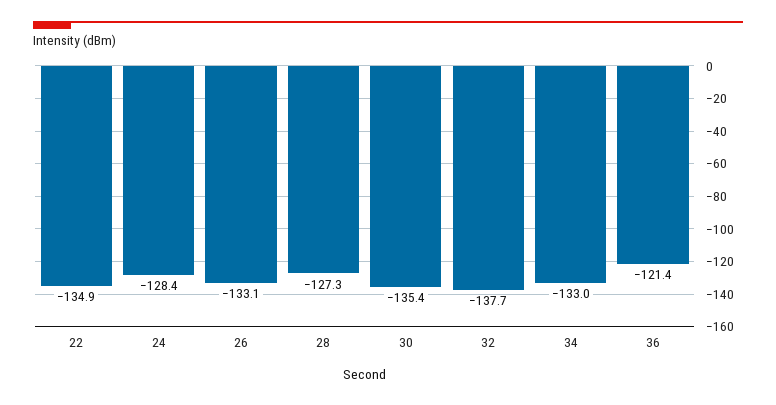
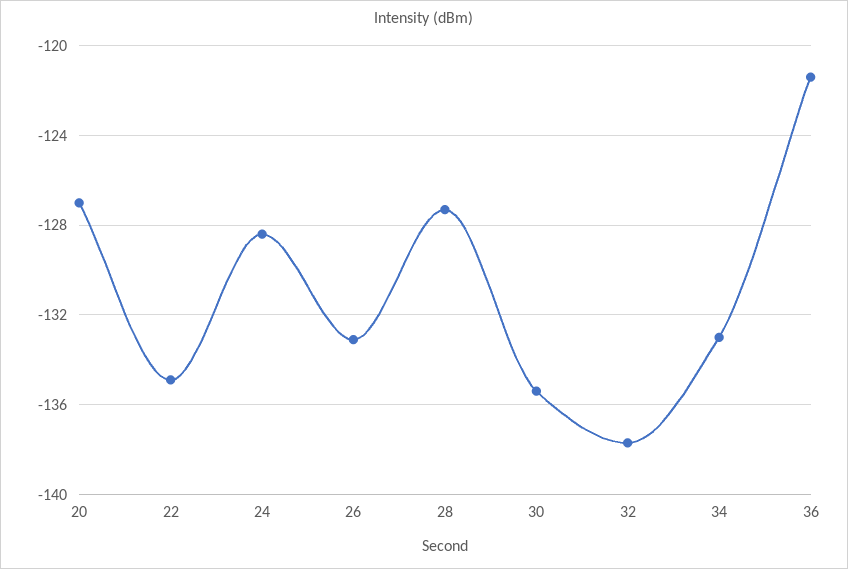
  {
    "22": -134.9,
    "24": -128.4,
    "26": -133.1,
    "28": -127.3,
    "30": -135.4,
    "32": -137.7,
    "34": -133,
-   "36": -121.4
+   "36": -121.4,
+   "20": -127
  }

